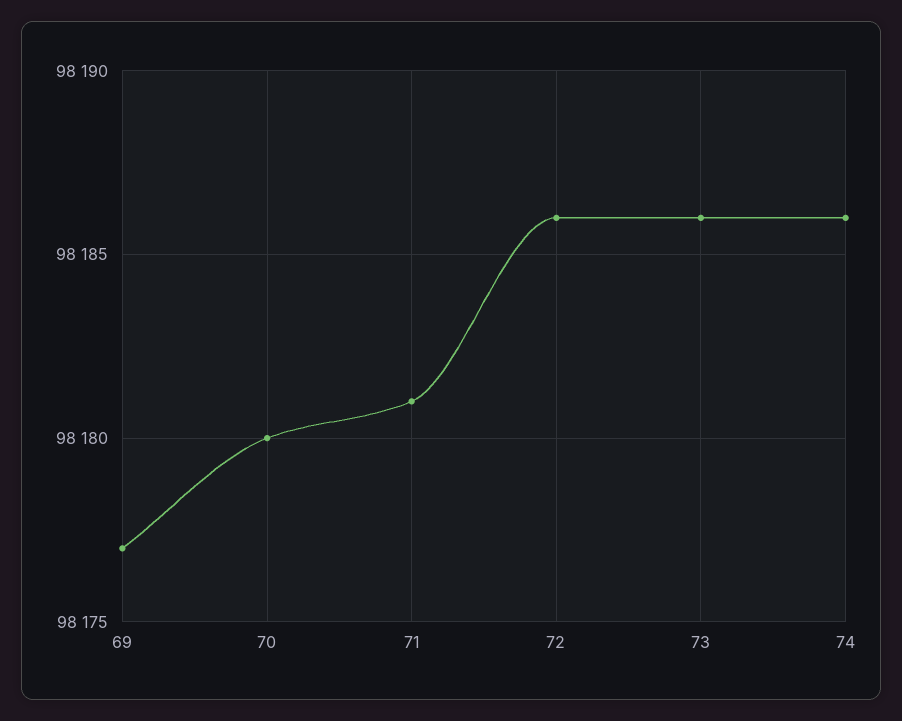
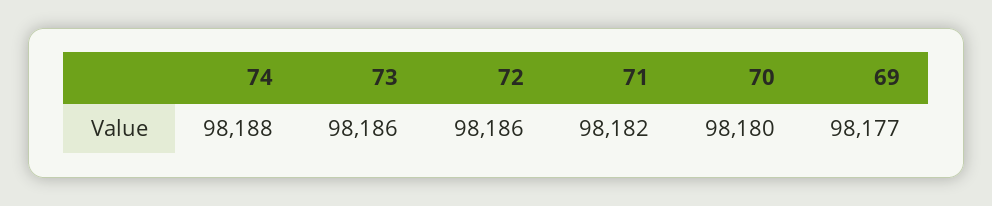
  {
    "69": 98177,
    "70": 98180,
-   "71": 98181,
+   "71": 98182,
    "72": 98186,
    "73": 98186,
-   "74": 98186
+   "74": 98188
  }

